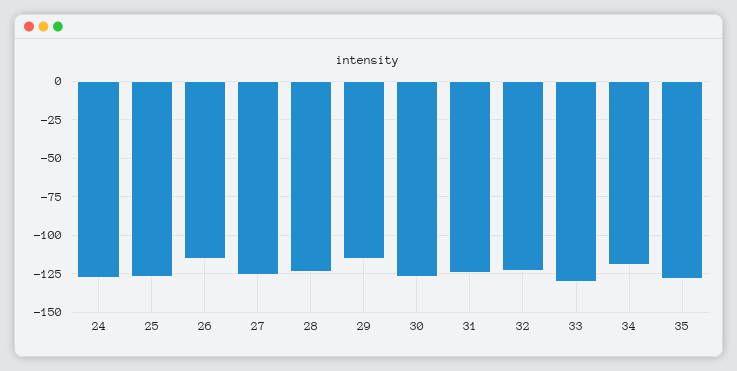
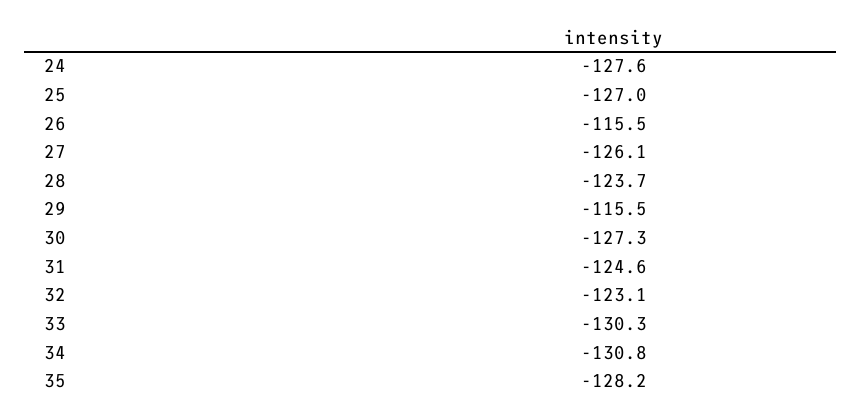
  {
    "24": -127.6,
    "25": -127,
    "26": -115.5,
    "27": -126.1,
    "28": -123.7,
    "29": -115.5,
    "30": -127.3,
    "31": -124.6,
    "32": -123.1,
    "33": -130.3,
-   "34": -120,
+   "34": -130.8,
    "35": -128.2
  }

